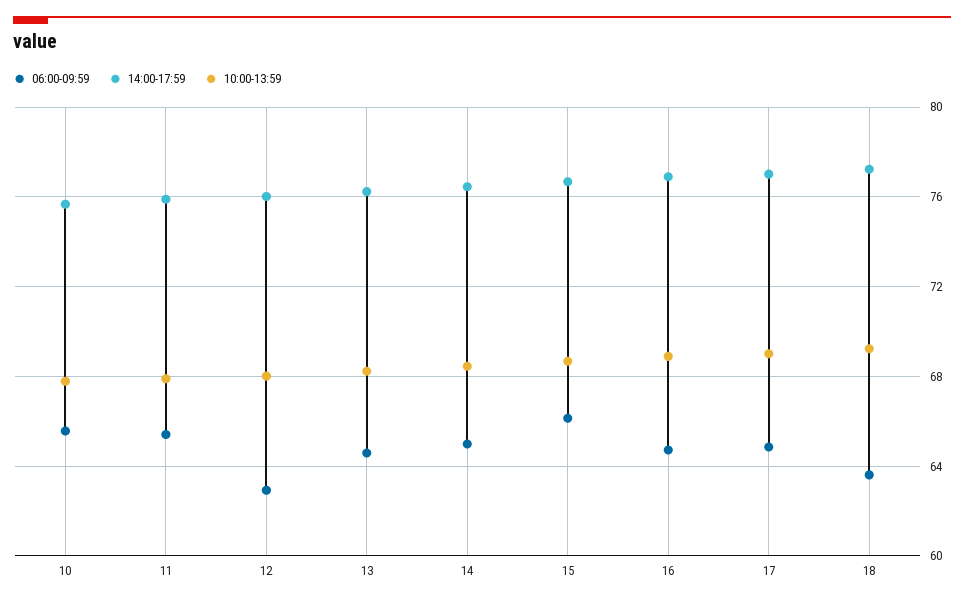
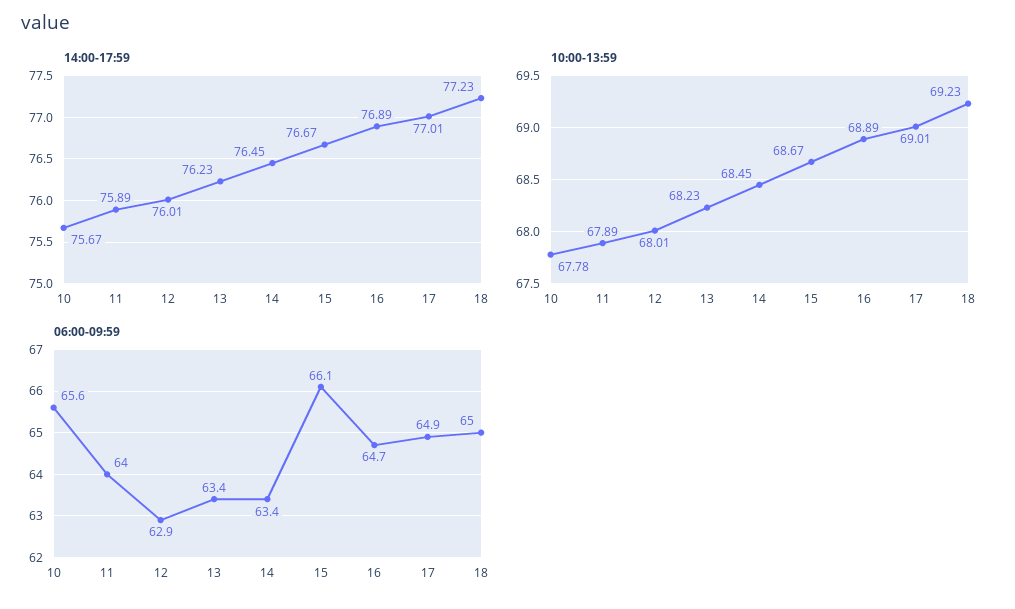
  {
    "06:00-09:59": {
      "10": 65.6,
-     "11": 65.5,
+     "11": 64,
      "12": 62.9,
-     "13": 64.5,
+     "13": 63.4,
-     "14": 65,
+     "14": 63.4,
      "15": 66.1,
      "16": 64.7,
      "17": 64.9,
-     "18": 63.5
+     "18": 65
    },
    "14:00-17:59": {
      "10": 75.67,
      "11": 75.89,
      "12": 76.01,
      "13": 76.23,
      "14": 76.45,
      "15": 76.67,
      "16": 76.89,
      "17": 77.01,
      "18": 77.23
    },
    "10:00-13:59": {
      "10": 67.78,
      "11": 67.89,
      "12": 68.01,
      "13": 68.23,
      "14": 68.45,
      "15": 68.67,
      "16": 68.89,
      "17": 69.01,
      "18": 69.23
    }
  }

